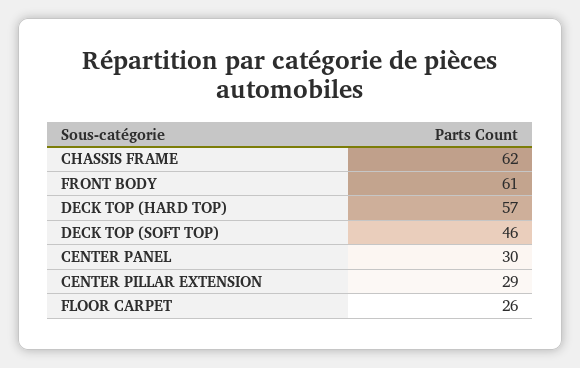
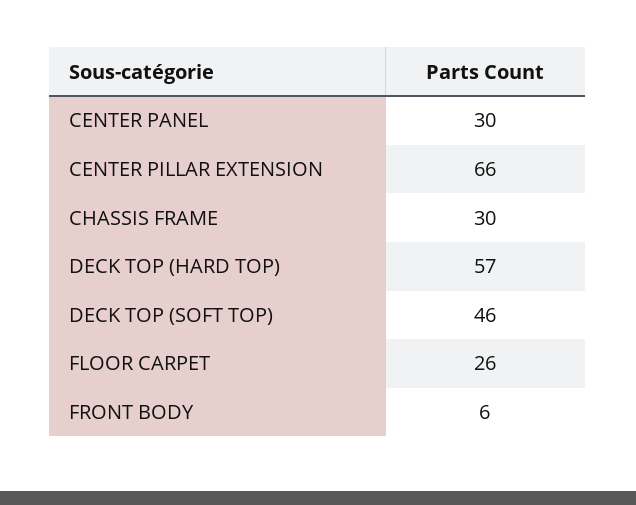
  {
-   "CHASSIS FRAME": 62,
+   "CHASSIS FRAME": 30,
-   "FRONT BODY": 61,
+   "FRONT BODY": 6,
    "DECK TOP (HARD TOP)": 57,
    "DECK TOP (SOFT TOP)": 46,
    "CENTER PANEL": 30,
-   "CENTER PILLAR EXTENSION": 29,
+   "CENTER PILLAR EXTENSION": 66,
    "FLOOR CARPET": 26
  }

